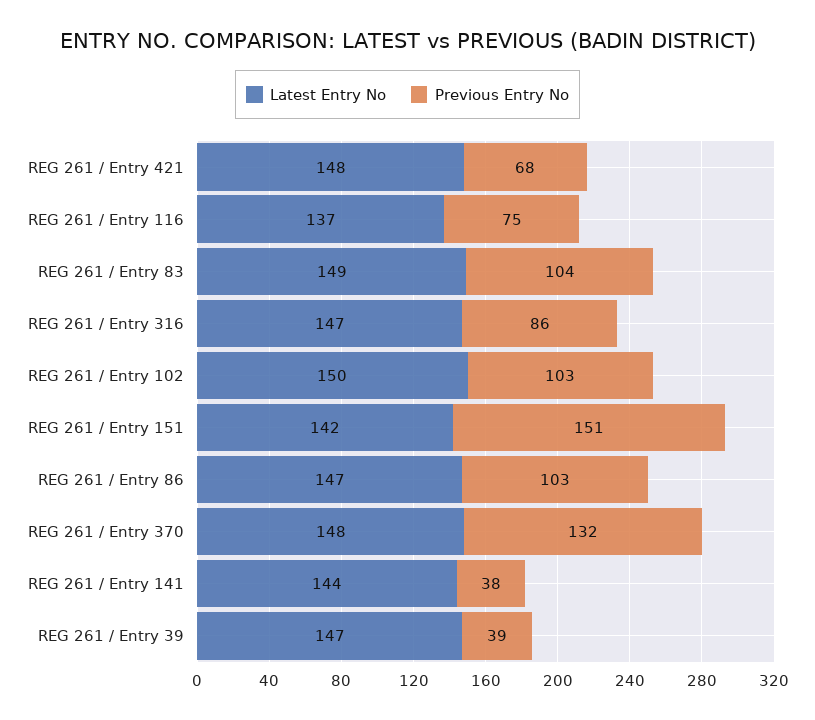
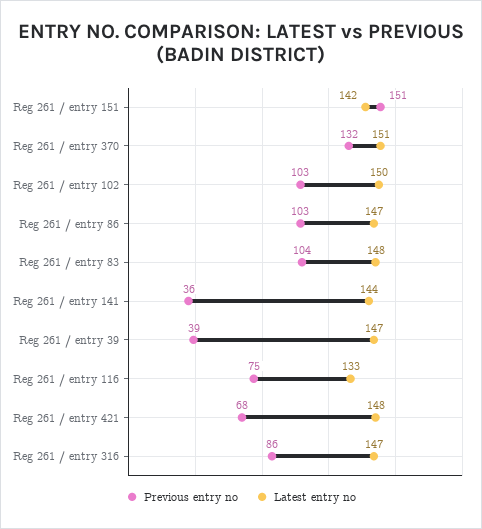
  {
    "Latest Entry No": {
      "REG 261 / Entry 421": 148,
-     "REG 261 / Entry 116": 137,
+     "REG 261 / Entry 116": 133,
-     "REG 261 / Entry 83": 149,
+     "REG 261 / Entry 83": 148,
      "REG 261 / Entry 316": 147,
      "REG 261 / Entry 102": 150,
      "REG 261 / Entry 151": 142,
      "REG 261 / Entry 86": 147,
-     "REG 261 / Entry 370": 148,
+     "REG 261 / Entry 370": 151,
      "REG 261 / Entry 141": 144,
      "REG 261 / Entry 39": 147
    },
    "Previous Entry No": {
      "REG 261 / Entry 421": 68,
      "REG 261 / Entry 116": 75,
      "REG 261 / Entry 83": 104,
      "REG 261 / Entry 316": 86,
      "REG 261 / Entry 102": 103,
      "REG 261 / Entry 151": 151,
      "REG 261 / Entry 86": 103,
      "REG 261 / Entry 370": 132,
-     "REG 261 / Entry 141": 38,
+     "REG 261 / Entry 141": 36,
      "REG 261 / Entry 39": 39
    }
  }

